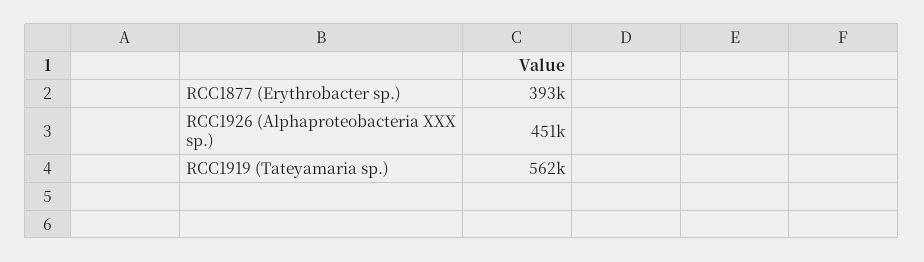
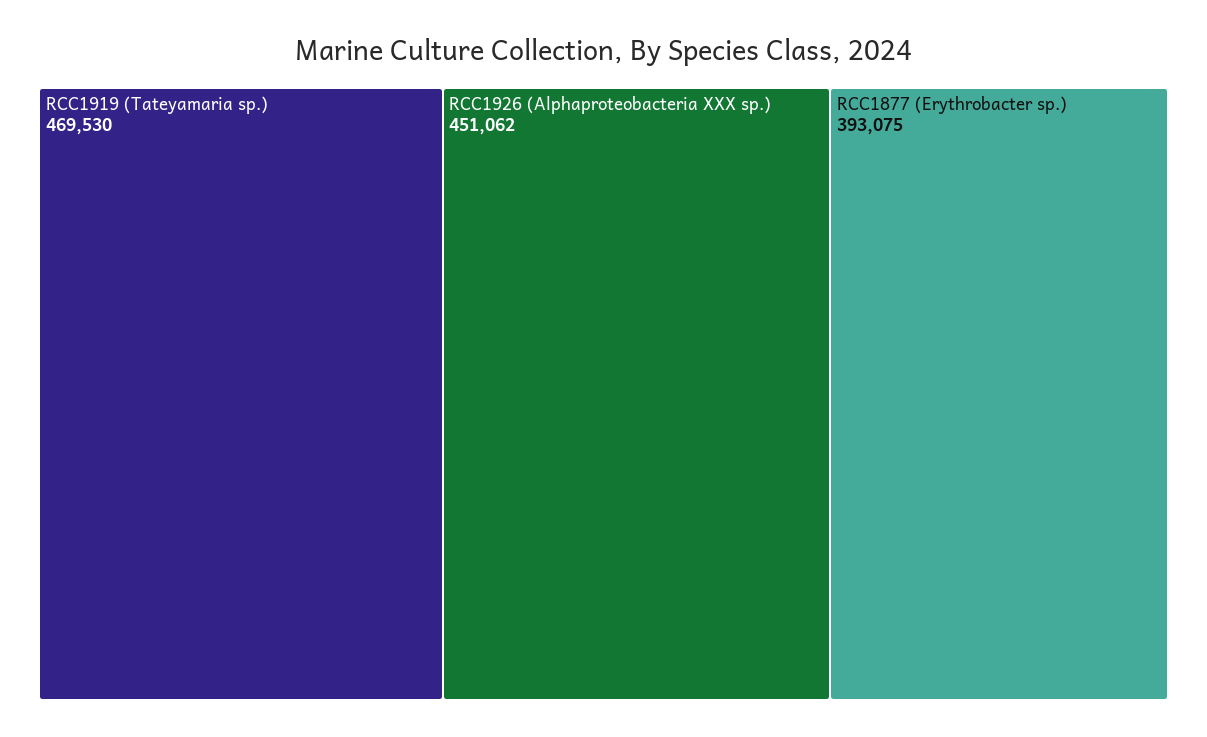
  {
    "RCC1877 (Erythrobacter sp.)": 393075,
    "RCC1926 (Alphaproteobacteria XXX sp.)": 451062,
-   "RCC1919 (Tateyamaria sp.)": 562000
+   "RCC1919 (Tateyamaria sp.)": 469530
  }

